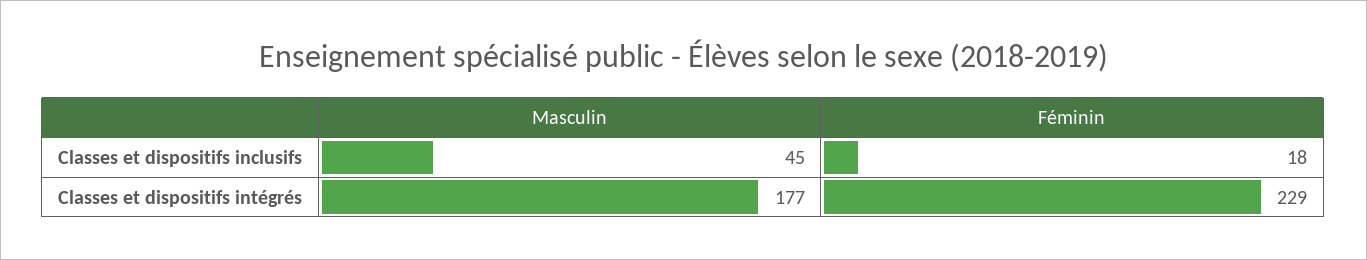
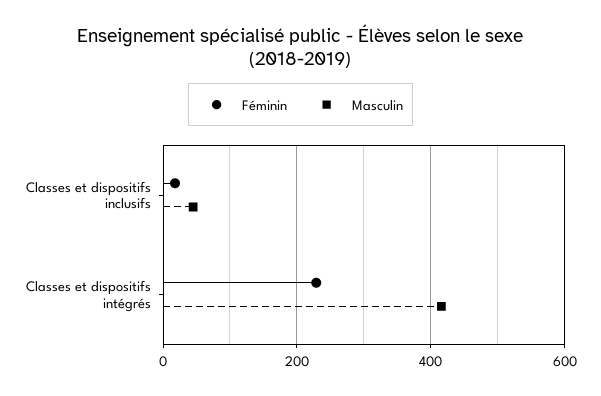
  {
    "Masculin": {
      "Classes et dispositifs inclusifs": 45,
-     "Classes et dispositifs intégrés": 177
+     "Classes et dispositifs intégrés": 420
    },
    "Féminin": {
      "Classes et dispositifs inclusifs": 18,
      "Classes et dispositifs intégrés": 229
    }
  }

